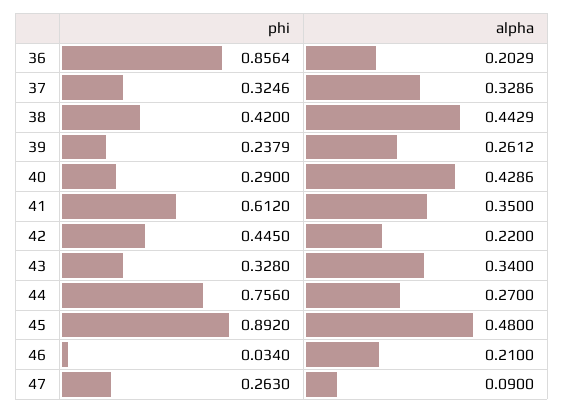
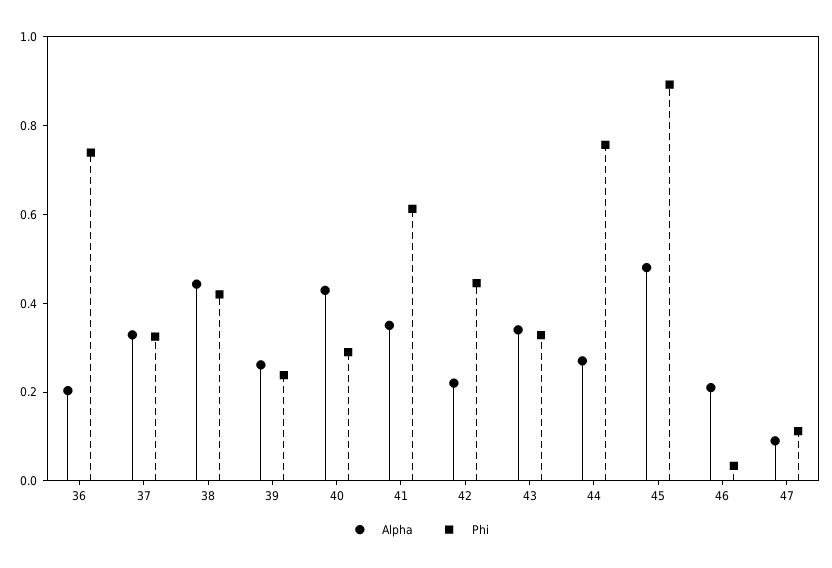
  {
    "phi": {
-     "36": 0.8564,
+     "36": 0.75,
      "37": 0.3246,
      "38": 0.42,
      "39": 0.2379,
      "40": 0.29,
      "41": 0.612,
      "42": 0.445,
      "43": 0.328,
      "44": 0.756,
      "45": 0.892,
      "46": 0.034,
-     "47": 0.263
+     "47": 0.1
    },
    "alpha": {
      "36": 0.2029,
      "37": 0.3286,
      "38": 0.4429,
      "39": 0.2612,
      "40": 0.4286,
      "41": 0.35,
      "42": 0.22,
      "43": 0.34,
      "44": 0.27,
      "45": 0.48,
      "46": 0.21,
      "47": 0.09
    }
  }

